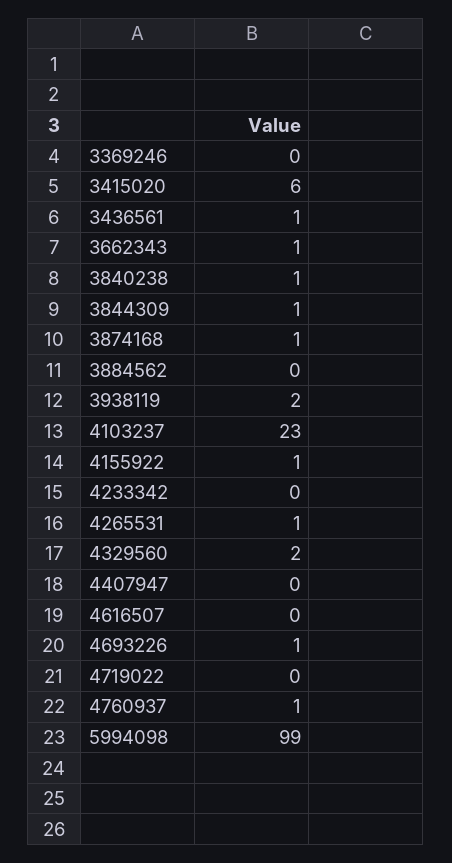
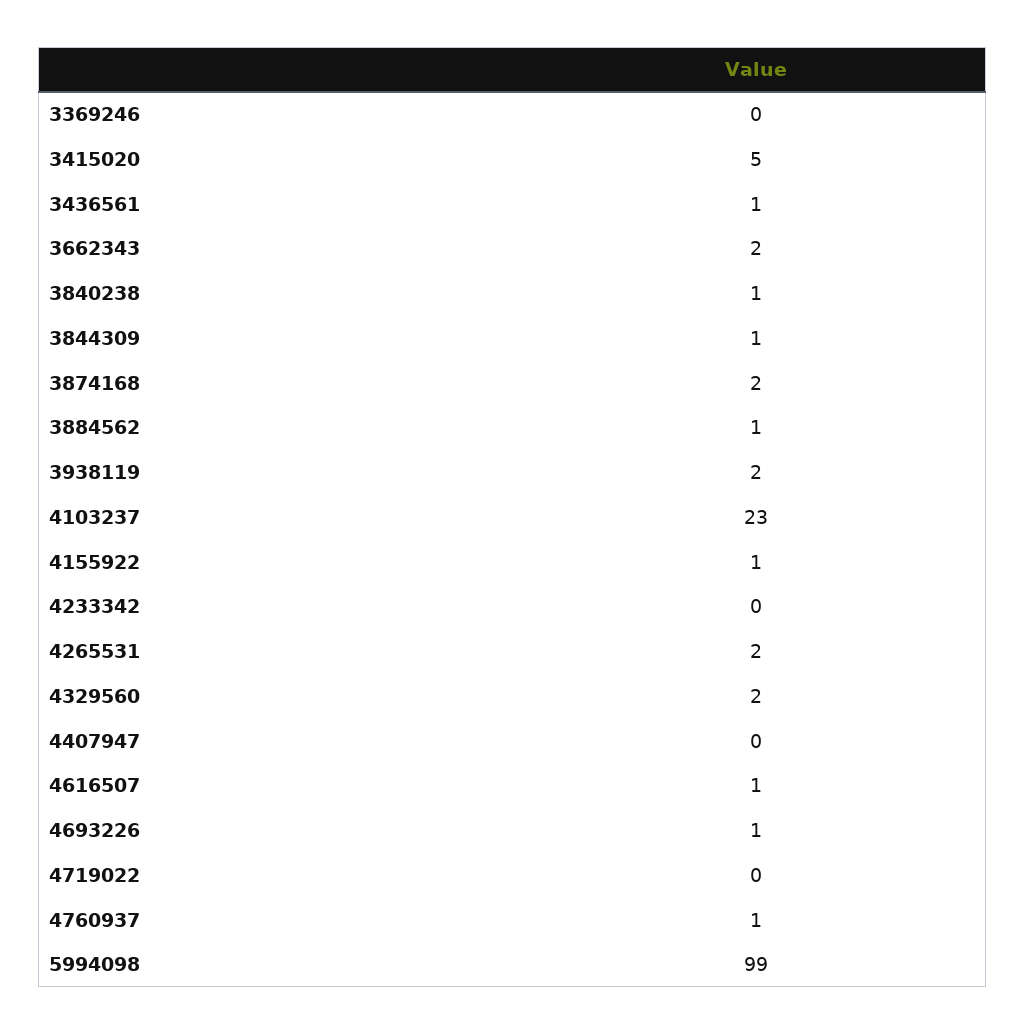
  {
    "3369246": 0,
-   "3415020": 6,
+   "3415020": 5,
    "3436561": 1,
-   "3662343": 1,
+   "3662343": 2,
    "3840238": 1,
    "3844309": 1,
-   "3874168": 1,
+   "3874168": 2,
-   "3884562": 0,
+   "3884562": 1,
    "3938119": 2,
    "4103237": 23,
    "4155922": 1,
    "4233342": 0,
-   "4265531": 1,
+   "4265531": 2,
    "4329560": 2,
    "4407947": 0,
-   "4616507": 0,
+   "4616507": 1,
    "4693226": 1,
    "4719022": 0,
    "4760937": 1,
    "5994098": 99
  }

